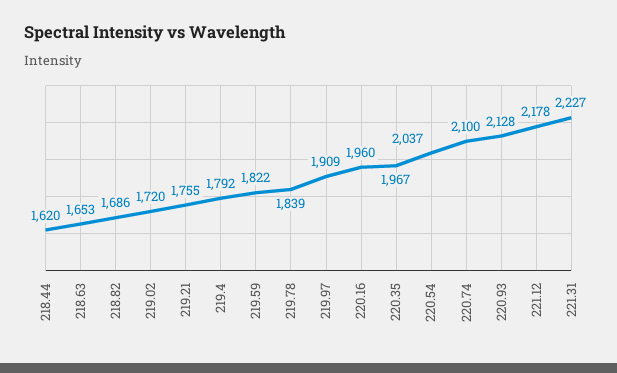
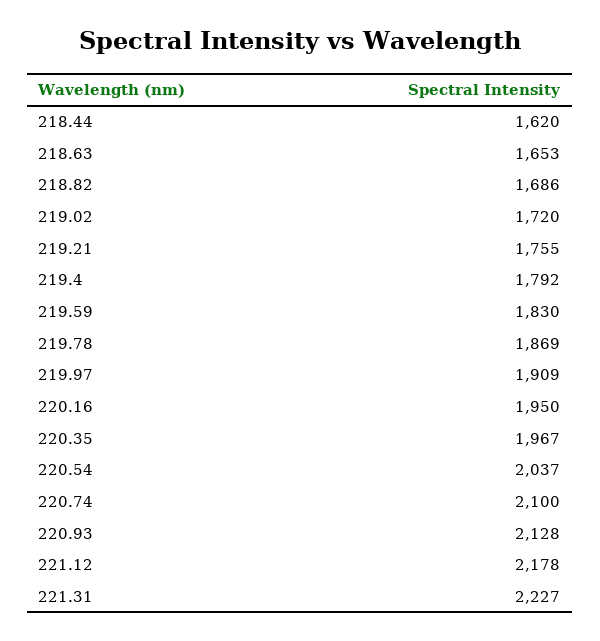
  {
    "218.44": 1620,
    "218.63": 1653,
    "218.82": 1686,
    "219.02": 1720,
    "219.21": 1755,
    "219.4": 1792,
-   "219.59": 1822,
+   "219.59": 1830,
-   "219.78": 1839,
+   "219.78": 1869,
    "219.97": 1909,
-   "220.16": 1960,
+   "220.16": 1950,
    "220.35": 1967,
    "220.54": 2037,
    "220.74": 2100,
    "220.93": 2128,
    "221.12": 2178,
    "221.31": 2227
  }

